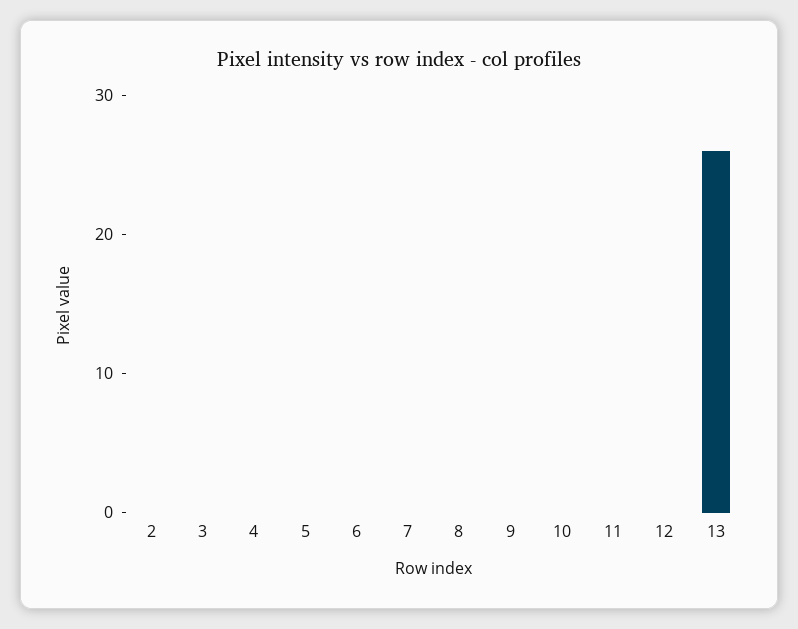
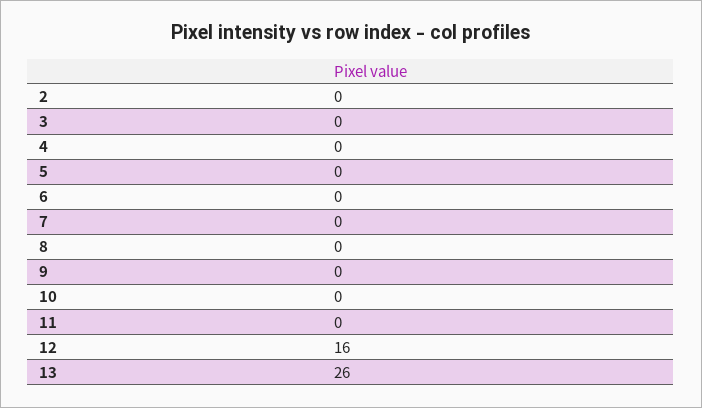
  {
    "2": 0,
    "3": 0,
    "4": 0,
    "5": 0,
    "6": 0,
    "7": 0,
    "8": 0,
    "9": 0,
    "10": 0,
    "11": 0,
-   "12": 0,
+   "12": 16,
    "13": 26
  }

